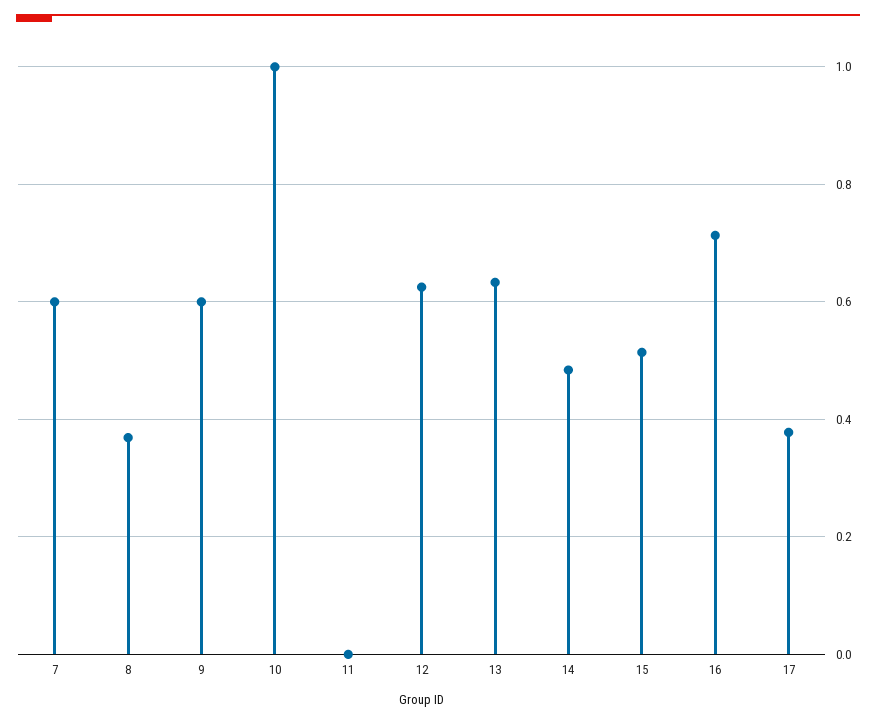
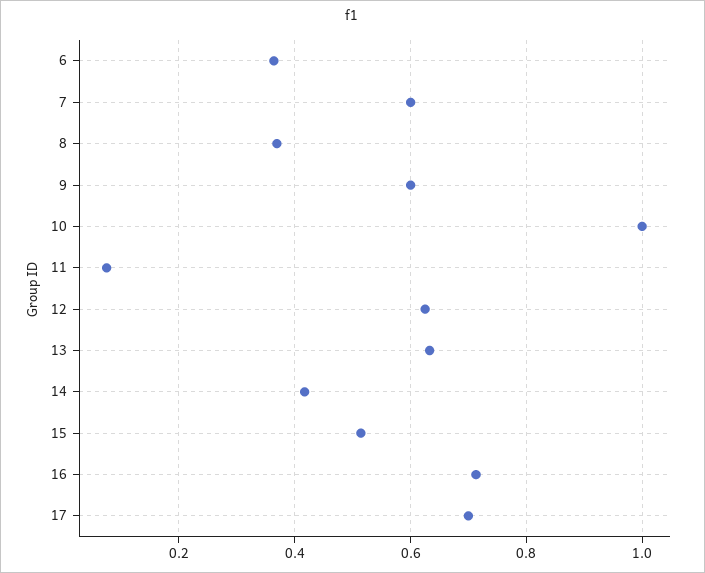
  {
    "7": 0.6,
    "8": 0.36,
    "9": 0.6,
    "10": 1,
-   "11": 0,
+   "11": 0.08,
    "12": 0.62,
    "13": 0.64,
-   "14": 0.48,
+   "14": 0.42,
    "15": 0.52,
    "16": 0.72,
-   "17": 0.38
+   "17": 0.7,
+   "6": 0.36
  }

